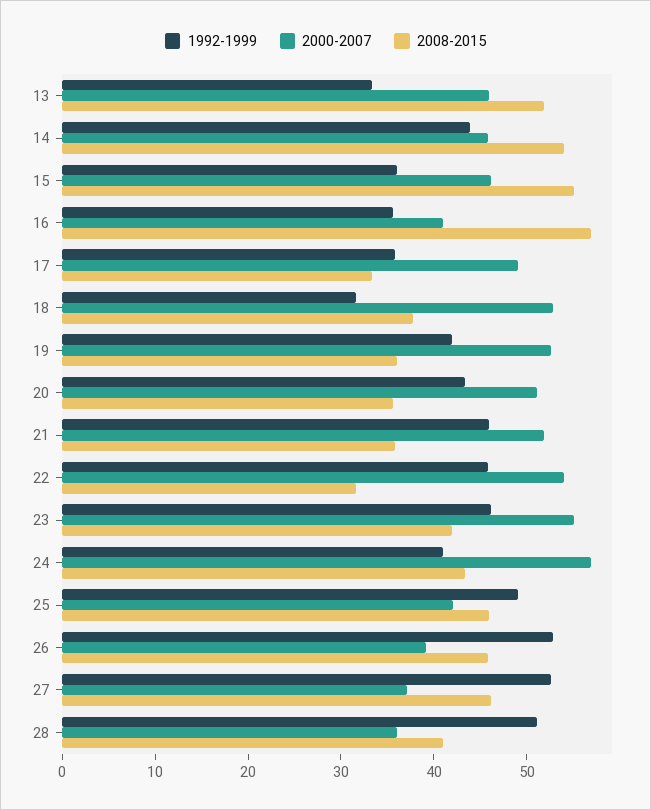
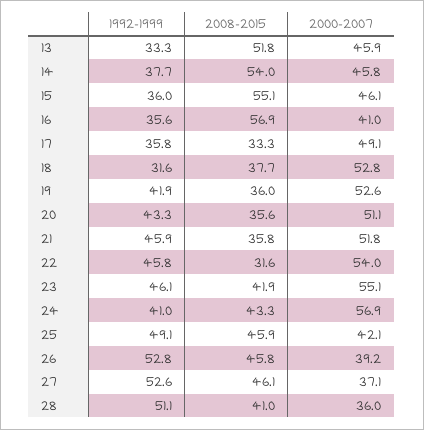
  {
    "1992-1999": {
      "13": 33.3,
-     "14": 44,
+     "14": 37.7,
      "15": 36,
      "16": 35.6,
      "17": 35.8,
      "18": 31.6,
      "19": 41.9,
      "20": 43.3,
      "21": 45.9,
      "22": 45.8,
      "23": 46.1,
      "24": 41,
      "25": 49.1,
      "26": 52.8,
      "27": 52.6,
      "28": 51.1
    },
    "2000-2007": {
      "13": 45.9,
      "14": 45.8,
      "15": 46.1,
      "16": 41,
      "17": 49.1,
      "18": 52.8,
      "19": 52.6,
      "20": 51.1,
      "21": 51.8,
      "22": 54,
      "23": 55.1,
      "24": 56.9,
      "25": 42.1,
      "26": 39.2,
      "27": 37.1,
      "28": 36
    },
    "2008-2015": {
      "13": 51.8,
      "14": 54,
      "15": 55.1,
      "16": 56.9,
      "17": 33.3,
      "18": 37.7,
      "19": 36,
      "20": 35.6,
      "21": 35.8,
      "22": 31.6,
      "23": 41.9,
      "24": 43.3,
      "25": 45.9,
      "26": 45.8,
      "27": 46.1,
      "28": 41
    }
  }

